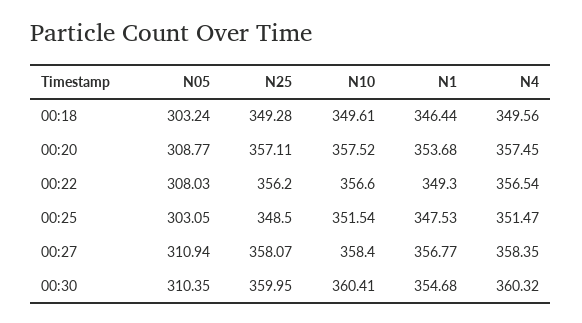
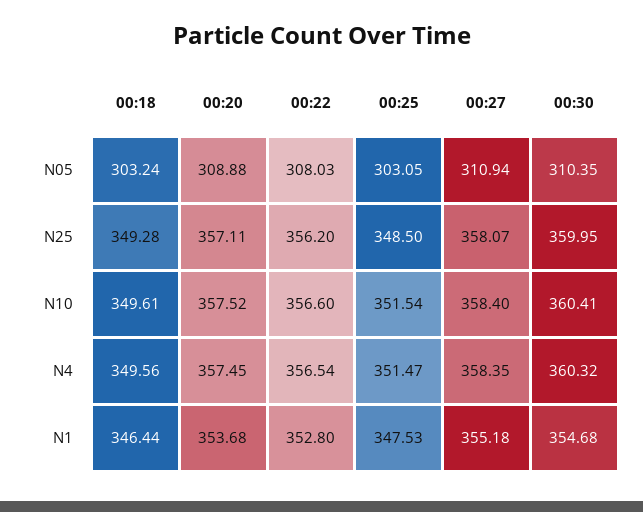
  {
    "N05": {
      "00:18": 303.24,
-     "00:20": 308.77,
+     "00:20": 308.88,
      "00:22": 308.03,
      "00:25": 303.05,
      "00:27": 310.94,
      "00:30": 310.35
    },
    "N25": {
      "00:18": 349.28,
      "00:20": 357.11,
      "00:22": 356.2,
      "00:25": 348.5,
      "00:27": 358.07,
      "00:30": 359.95
    },
    "N10": {
      "00:18": 349.61,
      "00:20": 357.52,
      "00:22": 356.6,
      "00:25": 351.54,
      "00:27": 358.4,
      "00:30": 360.41
    },
    "N1": {
      "00:18": 346.44,
      "00:20": 353.68,
-     "00:22": 349.3,
+     "00:22": 352.8,
      "00:25": 347.53,
-     "00:27": 356.77,
+     "00:27": 355.18,
      "00:30": 354.68
    },
    "N4": {
      "00:18": 349.56,
      "00:20": 357.45,
      "00:22": 356.54,
      "00:25": 351.47,
      "00:27": 358.35,
      "00:30": 360.32
    }
  }

